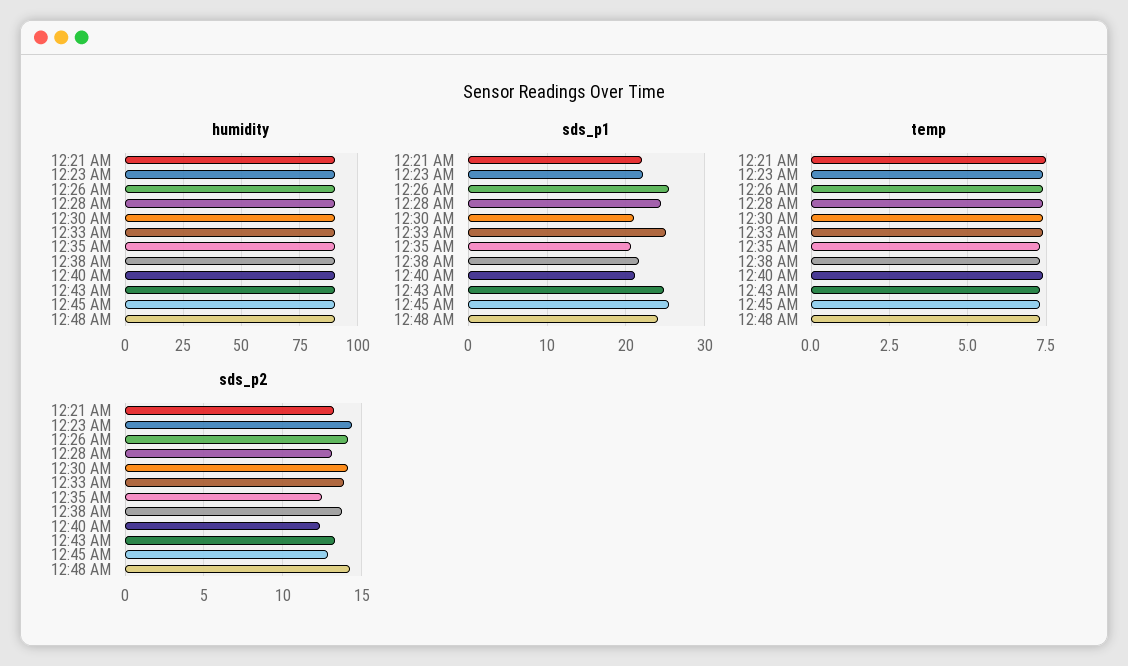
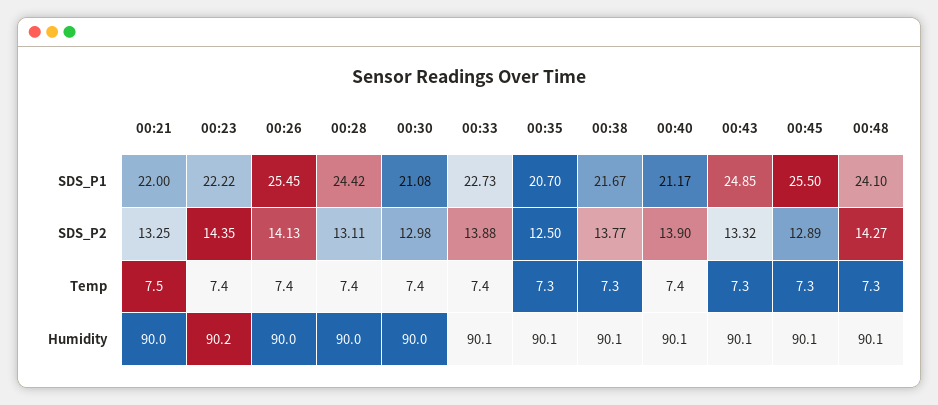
  {
    "humidity": {
      "12:21 AM": 90,
      "12:23 AM": 90.2,
      "12:26 AM": 90,
      "12:28 AM": 90,
      "12:30 AM": 90,
      "12:33 AM": 90.1,
      "12:35 AM": 90.1,
      "12:38 AM": 90.1,
      "12:40 AM": 90.1,
      "12:43 AM": 90.1,
      "12:45 AM": 90.1,
      "12:48 AM": 90.1
    },
    "sds_p1": {
      "12:21 AM": 22,
      "12:23 AM": 22.22,
      "12:26 AM": 25.45,
      "12:28 AM": 24.42,
      "12:30 AM": 21.08,
-     "12:33 AM": 25,
+     "12:33 AM": 22.73,
      "12:35 AM": 20.7,
      "12:38 AM": 21.67,
      "12:40 AM": 21.17,
      "12:43 AM": 24.85,
      "12:45 AM": 25.5,
      "12:48 AM": 24.1
    },
    "temp": {
      "12:21 AM": 7.5,
      "12:23 AM": 7.4,
      "12:26 AM": 7.4,
      "12:28 AM": 7.4,
      "12:30 AM": 7.4,
      "12:33 AM": 7.4,
      "12:35 AM": 7.3,
      "12:38 AM": 7.3,
      "12:40 AM": 7.4,
      "12:43 AM": 7.3,
      "12:45 AM": 7.3,
      "12:48 AM": 7.3
    },
    "sds_p2": {
      "12:21 AM": 13.25,
      "12:23 AM": 14.35,
      "12:26 AM": 14.13,
      "12:28 AM": 13.11,
-     "12:30 AM": 14,
+     "12:30 AM": 12.98,
      "12:33 AM": 13.88,
      "12:35 AM": 12.5,
      "12:38 AM": 13.77,
-     "12:40 AM": 12.5,
+     "12:40 AM": 13.9,
      "12:43 AM": 13.32,
      "12:45 AM": 12.89,
      "12:48 AM": 14.27
    }
  }

